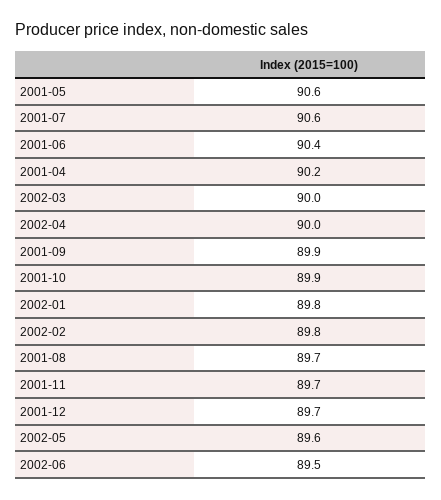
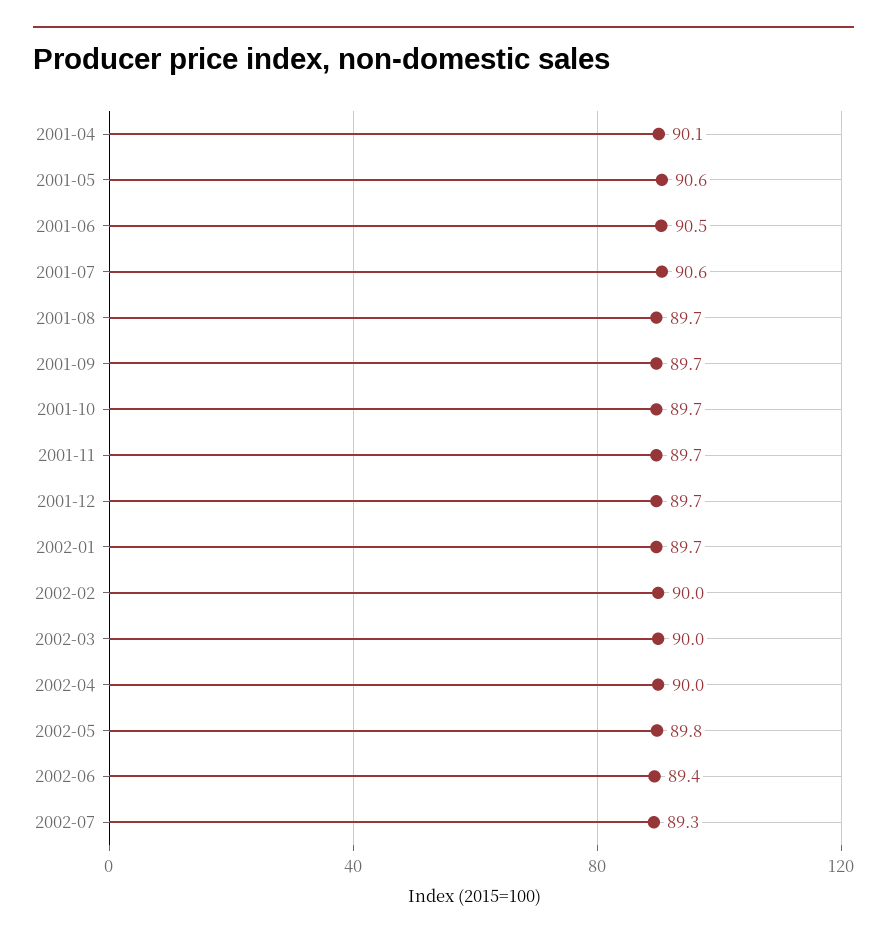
  {
    "2001-05": 90.6,
    "2001-07": 90.6,
-   "2001-06": 90.4,
+   "2001-06": 90.5,
-   "2001-04": 90.2,
+   "2001-04": 90.1,
    "2002-03": 90,
    "2002-04": 90,
-   "2001-09": 89.9,
+   "2001-09": 89.7,
-   "2001-10": 89.9,
+   "2001-10": 89.7,
-   "2002-01": 89.8,
+   "2002-01": 89.7,
-   "2002-02": 89.8,
+   "2002-02": 90,
    "2001-08": 89.7,
    "2001-11": 89.7,
    "2001-12": 89.7,
-   "2002-05": 89.6,
+   "2002-05": 89.8,
-   "2002-06": 89.5
+   "2002-06": 89.4,
+   "2002-07": 89.3
  }

